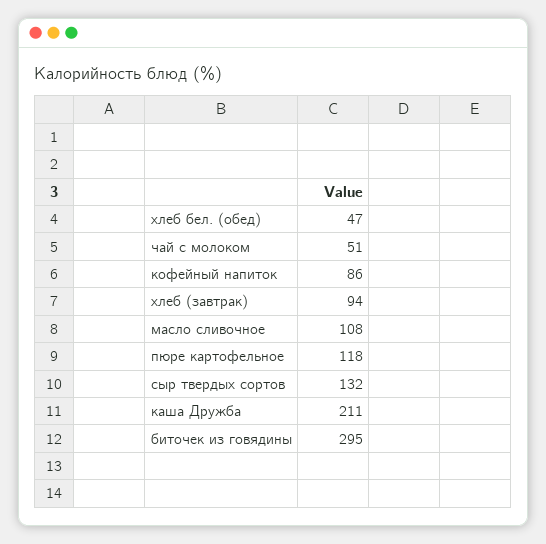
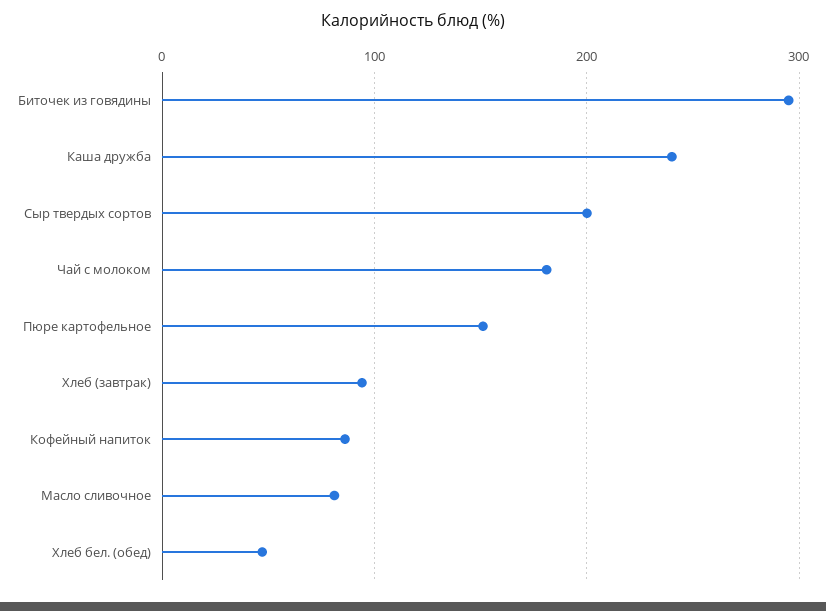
  {
    "хлеб бел. (обед)": 47,
-   "чай с молоком": 51,
+   "чай с молоком": 180,
    "кофейный напиток": 86,
    "хлеб (завтрак)": 94,
-   "масло сливочное": 108,
+   "масло сливочное": 80,
-   "пюре картофельное": 118,
+   "пюре картофельное": 150,
-   "сыр твердых сортов": 132,
+   "сыр твердых сортов": 200,
-   "каша Дружба": 211,
+   "каша Дружба": 240,
    "биточек из говядины": 295
  }

